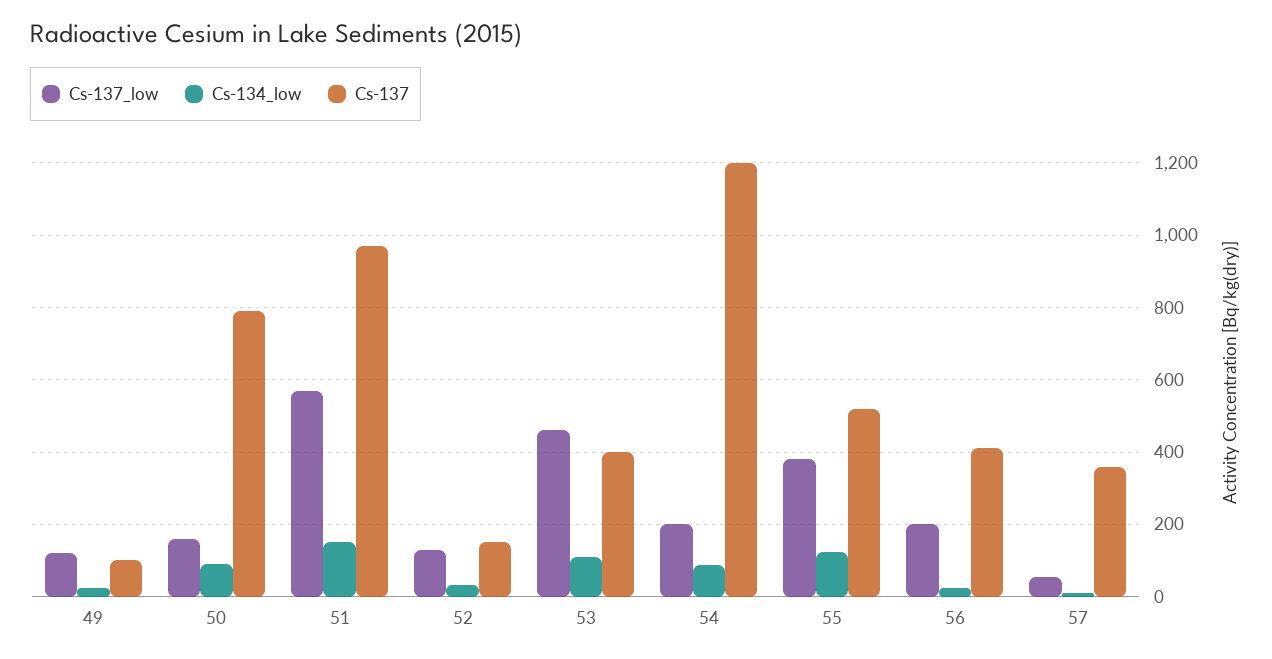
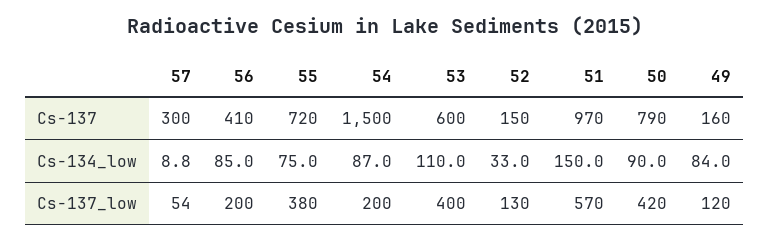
  {
    "Cs-137_low": {
      "49": 120,
-     "50": 160,
+     "50": 420,
      "51": 570,
      "52": 130,
-     "53": 460,
+     "53": 400,
      "54": 200,
      "55": 380,
      "56": 200,
      "57": 54
    },
    "Cs-134_low": {
-     "49": 20,
+     "49": 84,
      "50": 90,
      "51": 150,
      "52": 33,
      "53": 110,
      "54": 87,
-     "55": 120,
+     "55": 75,
-     "56": 20,
+     "56": 85,
      "57": 8.8
    },
    "Cs-137": {
-     "49": 100,
+     "49": 160,
      "50": 790,
      "51": 970,
      "52": 150,
-     "53": 400,
+     "53": 600,
-     "54": 1200,
+     "54": 1500,
-     "55": 520,
+     "55": 720,
      "56": 410,
-     "57": 360
+     "57": 300
    }
  }

